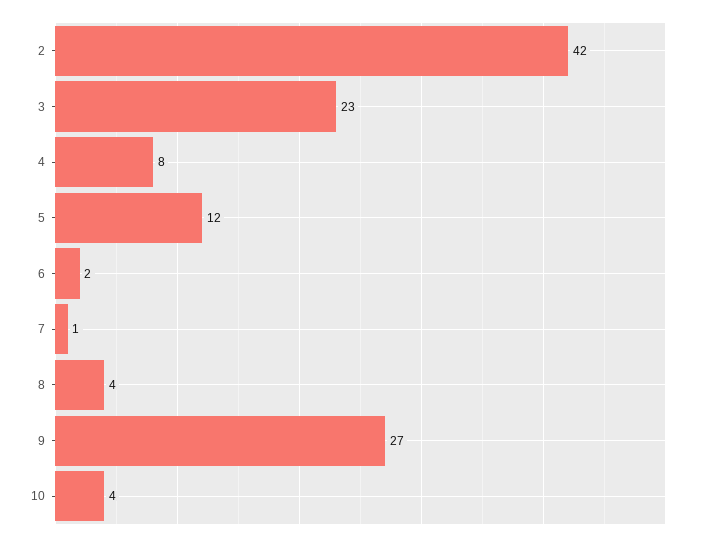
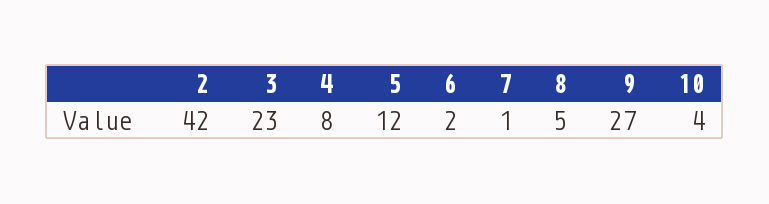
  {
    "2": 42,
    "3": 23,
    "4": 8,
    "5": 12,
    "6": 2,
    "7": 1,
-   "8": 4,
+   "8": 5,
    "9": 27,
    "10": 4
  }

